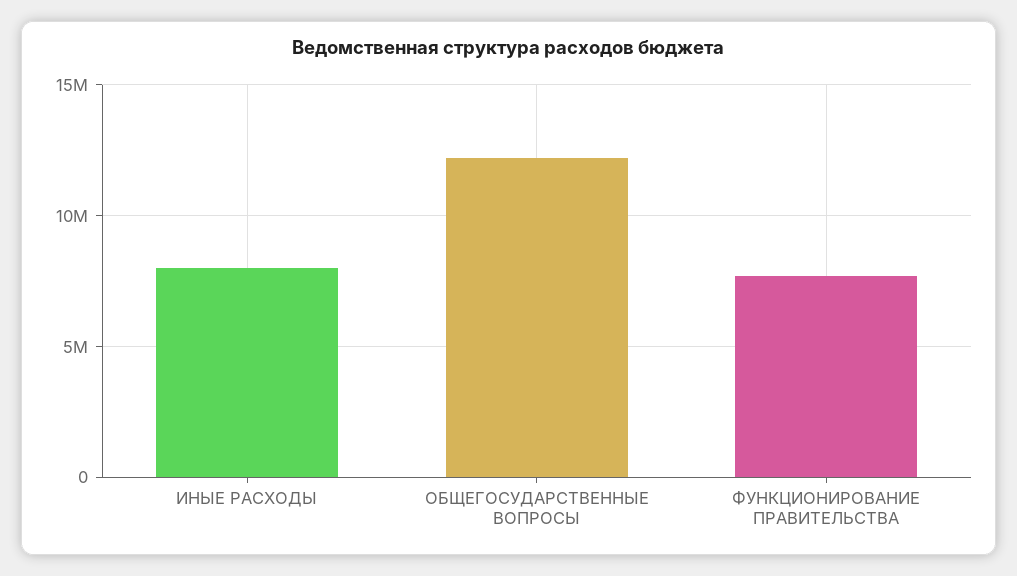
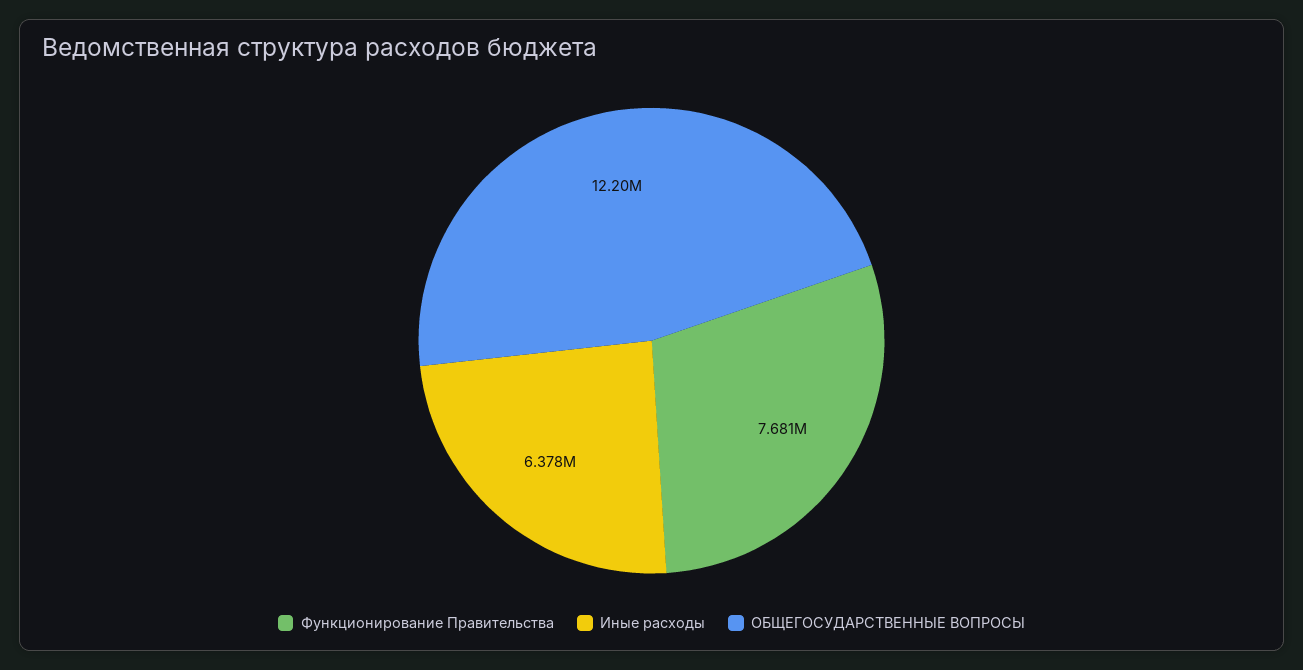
  {
-   "ИНЫЕ РАСХОДЫ": 8000000,
+   "ИНЫЕ РАСХОДЫ": 6378000,
    "ОБЩЕГОСУДАРСТВЕННЫЕ ВОПРОСЫ": 12200000,
    "ФУНКЦИОНИРОВАНИЕ ПРАВИТЕЛЬСТВА": 7681000
  }

